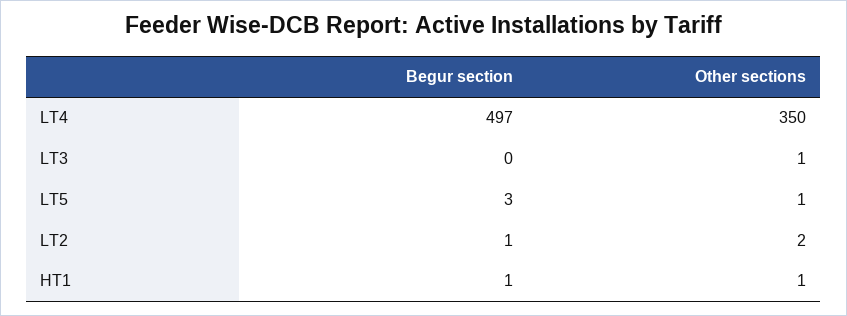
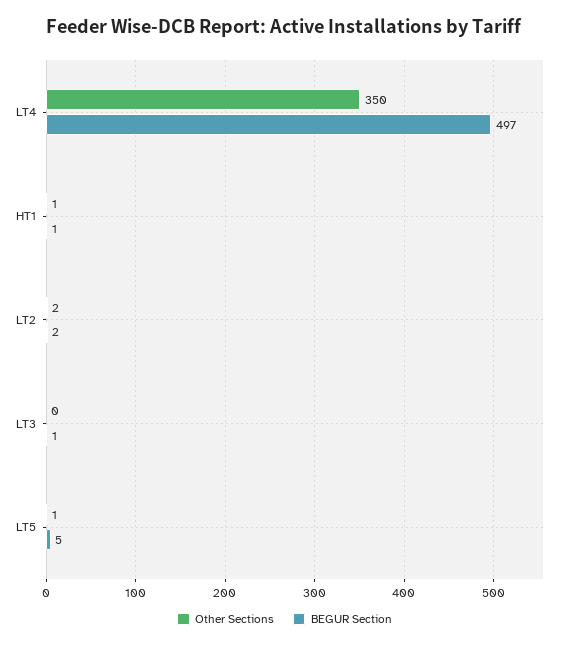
  {
    "Begur section": {
      "LT4": 497,
-     "LT3": 0,
+     "LT3": 1,
-     "LT5": 3,
+     "LT5": 5,
-     "LT2": 1,
+     "LT2": 2,
      "HT1": 1
    },
    "Other sections": {
      "LT4": 350,
-     "LT3": 1,
+     "LT3": 0,
      "LT5": 1,
      "LT2": 2,
      "HT1": 1
    }
  }

